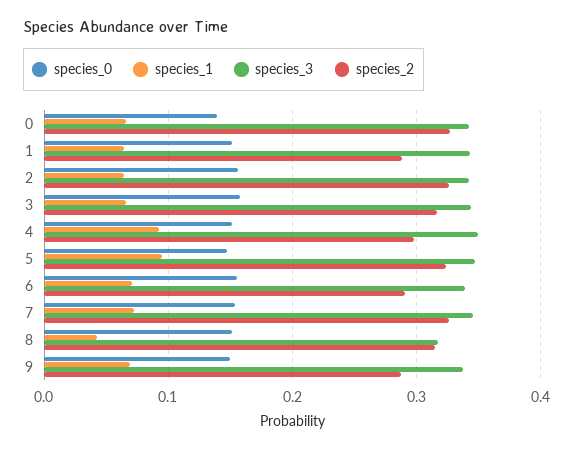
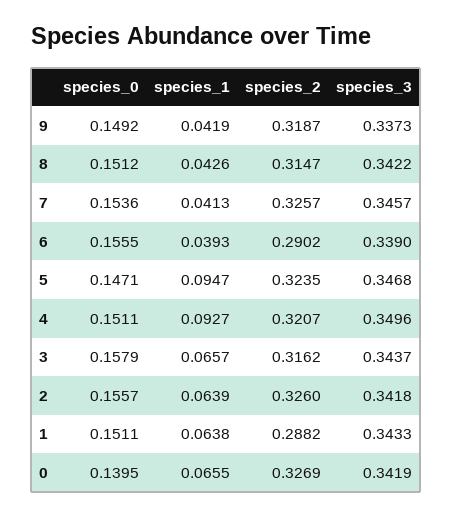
  {
    "species_0": {
      "0": 0.1395,
      "1": 0.1511,
      "2": 0.1557,
      "3": 0.1579,
      "4": 0.1511,
      "5": 0.1471,
      "6": 0.1555,
      "7": 0.1536,
      "8": 0.1512,
      "9": 0.1492
    },
    "species_1": {
      "0": 0.0655,
      "1": 0.0638,
      "2": 0.0639,
      "3": 0.0657,
      "4": 0.0927,
      "5": 0.0947,
-     "6": 0.07,
+     "6": 0.0393,
-     "7": 0.07,
+     "7": 0.0413,
      "8": 0.0426,
-     "9": 0.07
+     "9": 0.0419
    },
    "species_3": {
      "0": 0.3419,
      "1": 0.3433,
      "2": 0.3418,
      "3": 0.3437,
      "4": 0.3496,
      "5": 0.3468,
      "6": 0.339,
      "7": 0.3457,
-     "8": 0.32,
+     "8": 0.3422,
      "9": 0.3373
    },
    "species_2": {
      "0": 0.3269,
      "1": 0.2882,
      "2": 0.326,
      "3": 0.3162,
-     "4": 0.3,
+     "4": 0.3207,
      "5": 0.3235,
      "6": 0.2902,
      "7": 0.3257,
      "8": 0.3147,
-     "9": 0.29
+     "9": 0.3187
    }
  }

